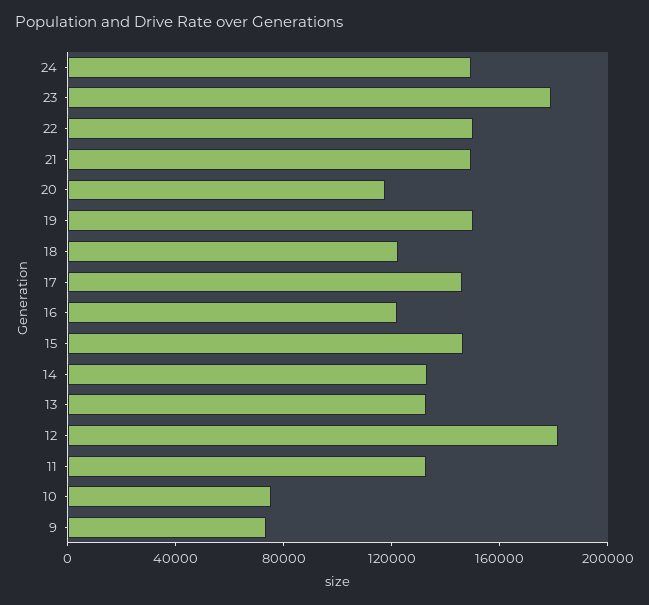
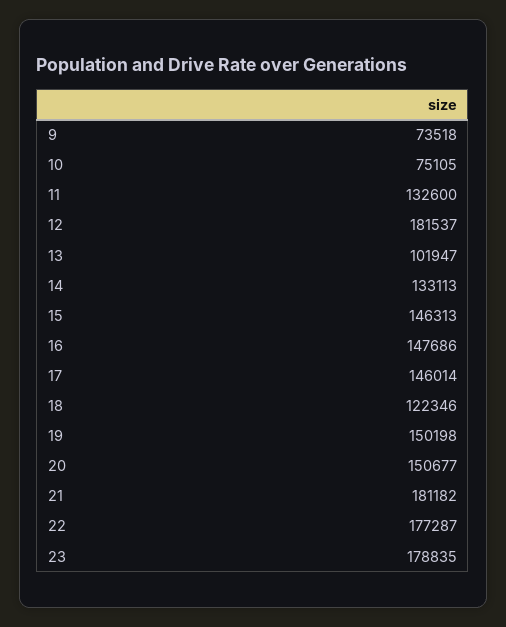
  {
-   "24": 150000,
    "23": 178835,
-   "22": 150000,
+   "22": 177287,
-   "21": 150000,
+   "21": 181182,
-   "20": 120000,
+   "20": 150677,
    "19": 150198,
    "18": 122346,
    "17": 146014,
-   "16": 120000,
+   "16": 147686,
    "15": 146313,
    "14": 133113,
-   "13": 130000,
+   "13": 101947,
    "12": 181537,
    "11": 132600,
    "10": 75105,
    "9": 73518
  }

